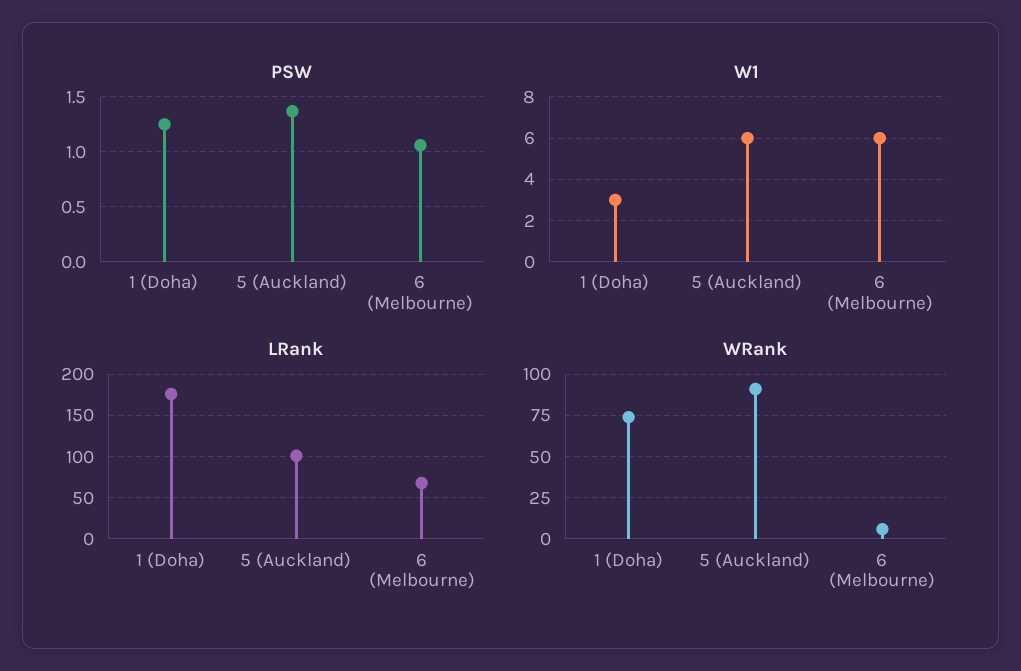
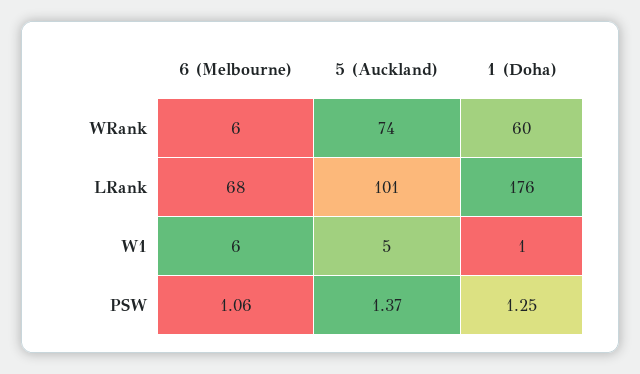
  {
    "PSW": {
      "1 (Doha)": 1.25,
      "5 (Auckland)": 1.37,
      "6 (Melbourne)": 1.06
    },
    "W1": {
-     "1 (Doha)": 3,
+     "1 (Doha)": 1,
-     "5 (Auckland)": 6,
+     "5 (Auckland)": 5,
      "6 (Melbourne)": 6
    },
    "LRank": {
      "1 (Doha)": 176,
      "5 (Auckland)": 101,
      "6 (Melbourne)": 68
    },
    "WRank": {
-     "1 (Doha)": 75,
+     "1 (Doha)": 60,
-     "5 (Auckland)": 90,
+     "5 (Auckland)": 74,
      "6 (Melbourne)": 6
    }
  }

